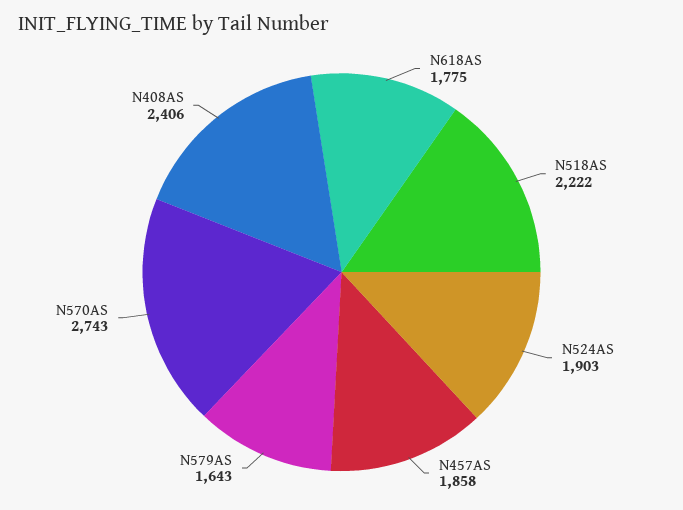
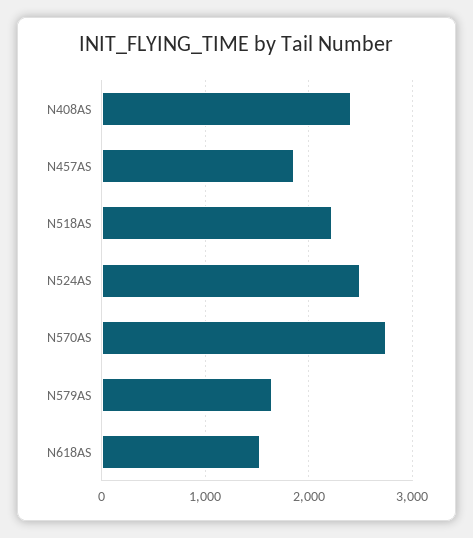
  {
-   "N618AS": 1775,
+   "N618AS": 1500,
    "N518AS": 2222,
-   "N524AS": 1903,
+   "N524AS": 2500,
    "N457AS": 1858,
    "N579AS": 1643,
    "N570AS": 2743,
    "N408AS": 2406
  }

